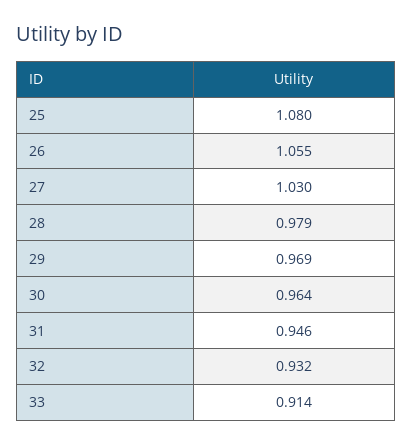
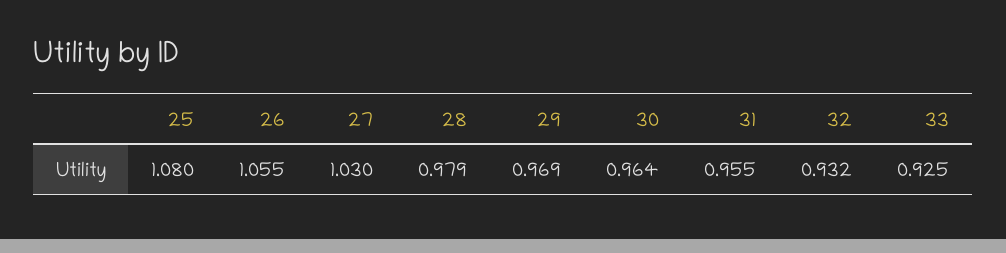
  {
    "25": 1.08,
    "26": 1.055,
    "27": 1.03,
    "28": 0.979,
    "29": 0.969,
    "30": 0.964,
-   "31": 0.946,
+   "31": 0.955,
    "32": 0.932,
-   "33": 0.914
+   "33": 0.925
  }

